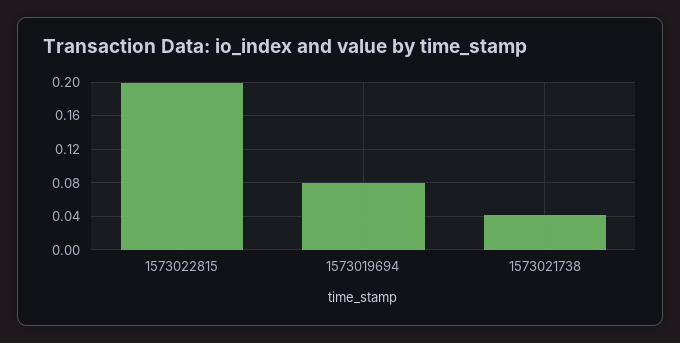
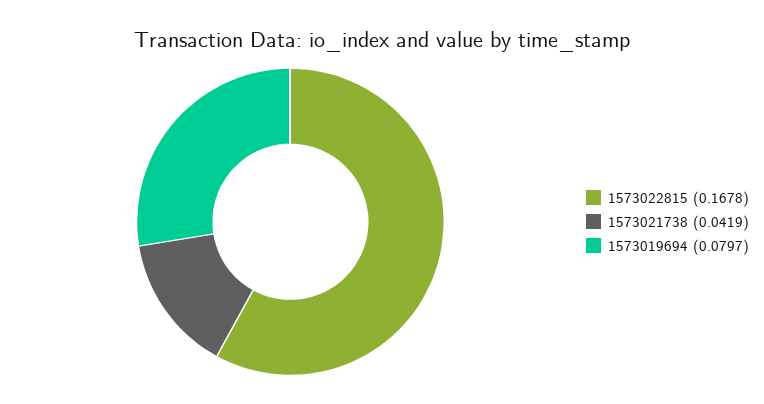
  {
-   "1573022815": 0.2,
+   "1573022815": 0.1678,
    "1573019694": 0.0797,
    "1573021738": 0.0419
  }

